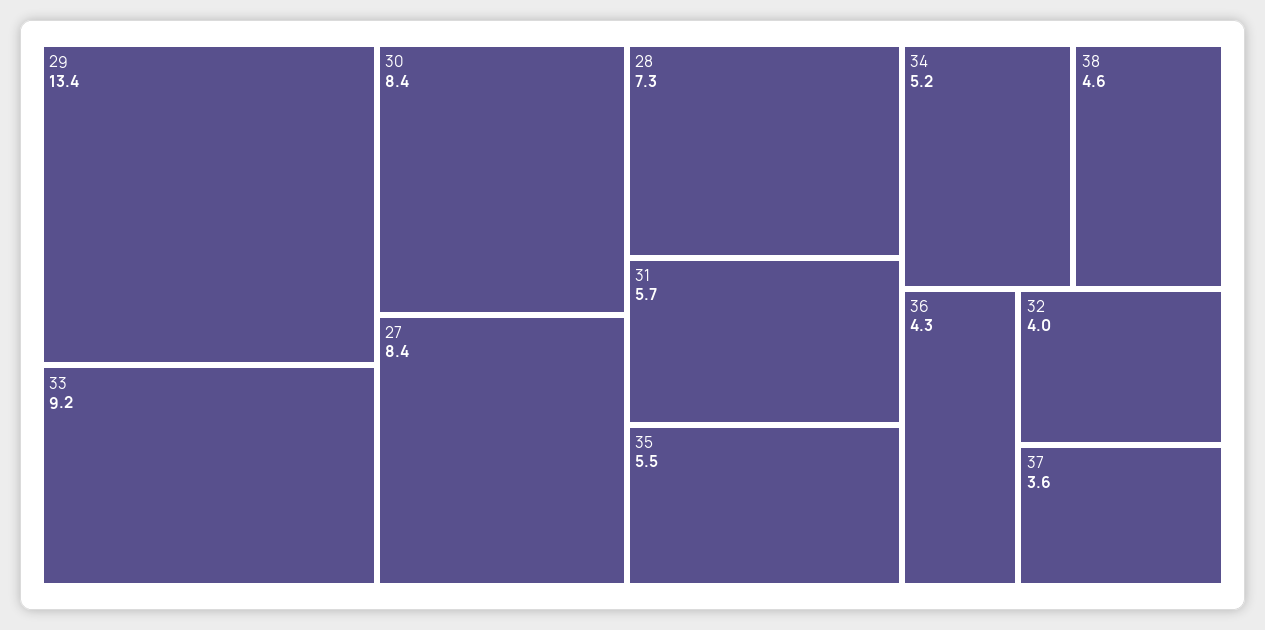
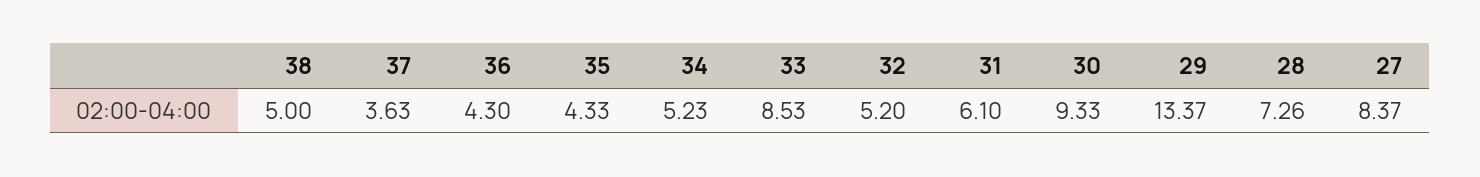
  {
    "29": 13.37,
-   "33": 9.2,
+   "33": 8.53,
-   "30": 8.4,
+   "30": 9.33,
    "27": 8.37,
    "28": 7.26,
-   "31": 5.7,
+   "31": 6.1,
-   "35": 5.5,
+   "35": 4.33,
    "34": 5.23,
-   "38": 4.6,
+   "38": 5,
    "36": 4.3,
-   "32": 4,
+   "32": 5.2,
    "37": 3.63
  }

